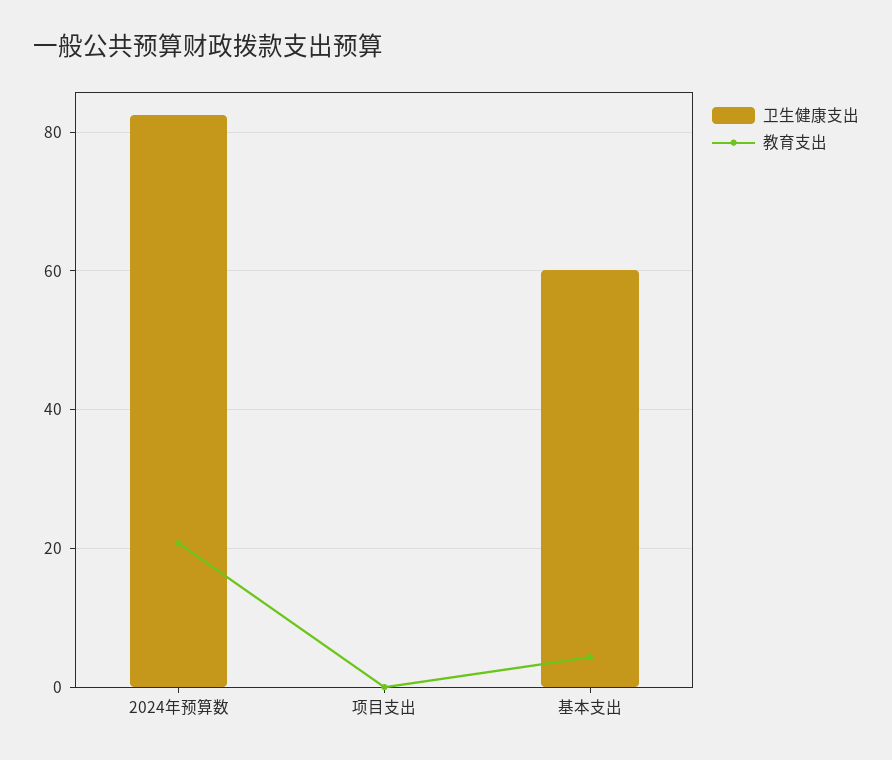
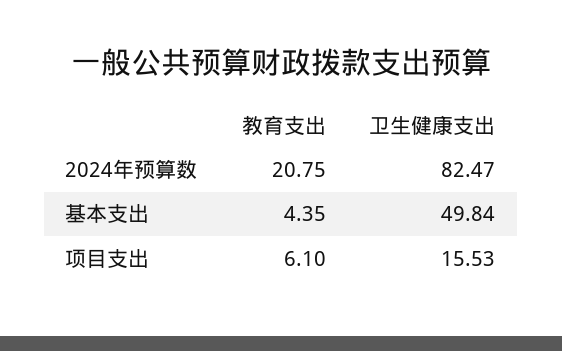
  {
    "卫生健康支出": {
      "2024年预算数": 82.47,
-     "项目支出": 0,
+     "项目支出": 15.53,
-     "基本支出": 60
+     "基本支出": 49.84
    },
    "教育支出": {
      "2024年预算数": 20.75,
-     "项目支出": 0,
+     "项目支出": 6.1,
      "基本支出": 4.35
    }
  }

